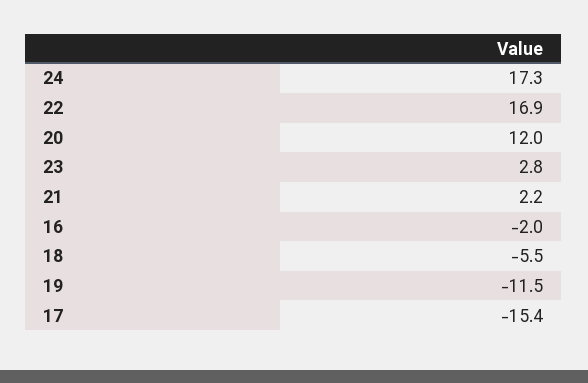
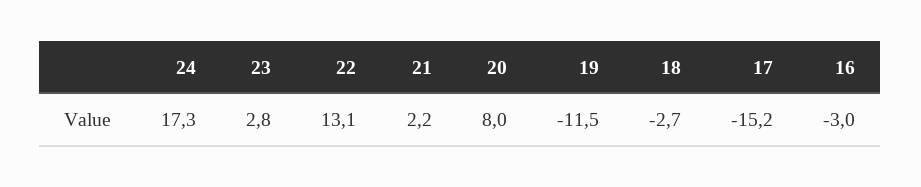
  {
    "24": 17.3,
-   "22": 16.9,
+   "22": 13.1,
-   "20": 12,
+   "20": 8,
    "23": 2.8,
    "21": 2.2,
-   "16": -2,
+   "16": -3,
-   "18": -5.5,
+   "18": -2.7,
    "19": -11.5,
-   "17": -15.4
+   "17": -15.2
  }

